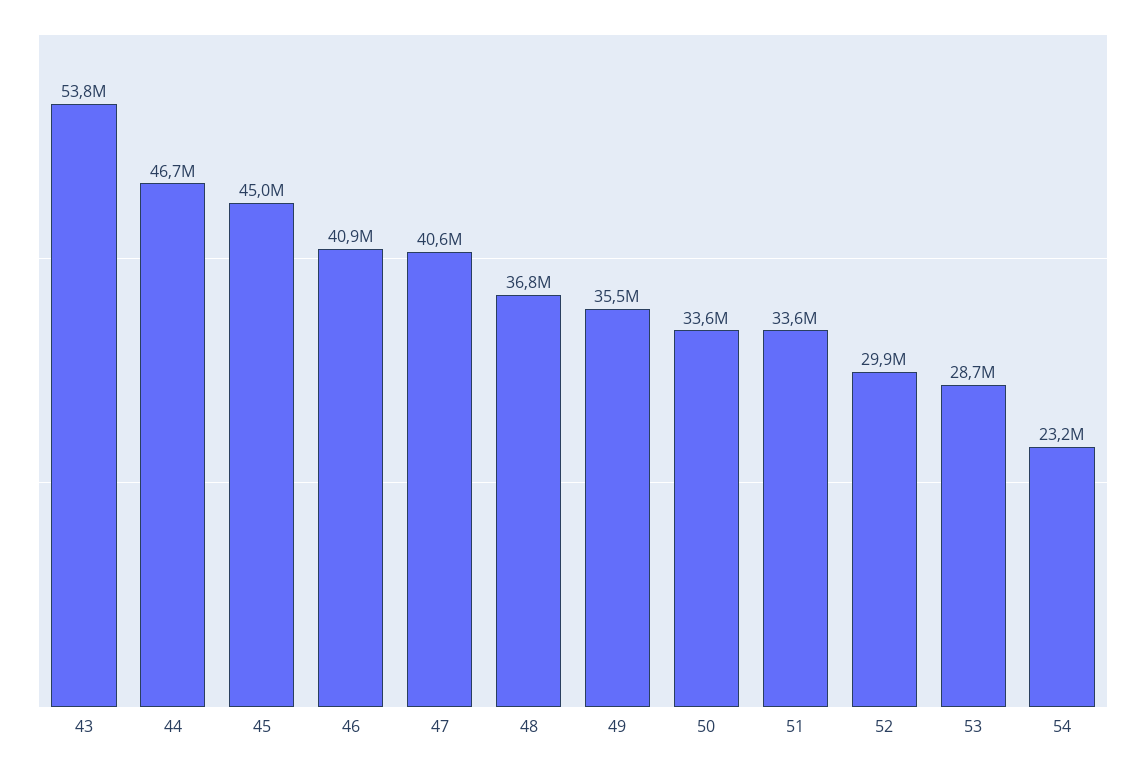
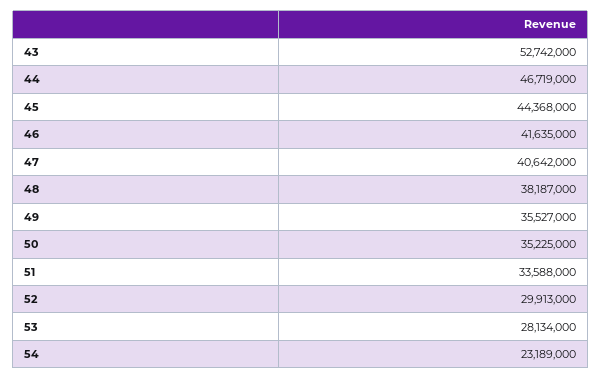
  {
-   "43": 53800000,
+   "43": 52742000,
    "44": 46719000,
-   "45": 45000000,
+   "45": 44368000,
-   "46": 40900000,
+   "46": 41635000,
    "47": 40642000,
-   "48": 36800000,
+   "48": 38187000,
    "49": 35527000,
-   "50": 33600000,
+   "50": 35225000,
    "51": 33588000,
    "52": 29913000,
-   "53": 28700000,
+   "53": 28134000,
    "54": 23189000
  }

